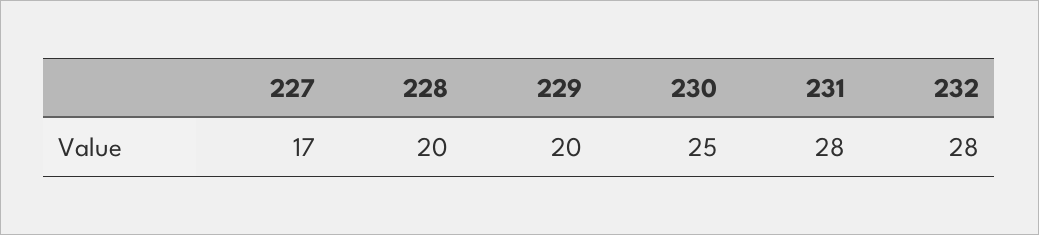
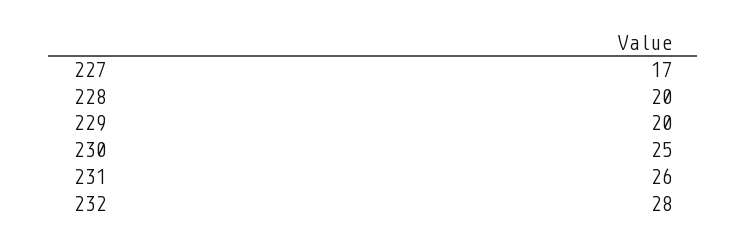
  {
    "227": 17,
    "228": 20,
    "229": 20,
    "230": 25,
-   "231": 28,
+   "231": 26,
    "232": 28
  }

